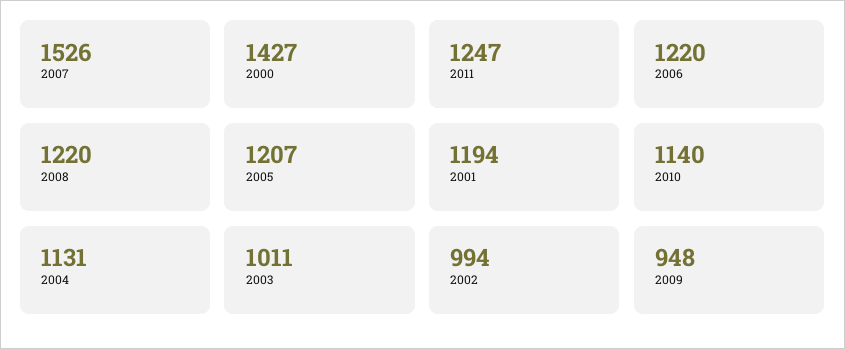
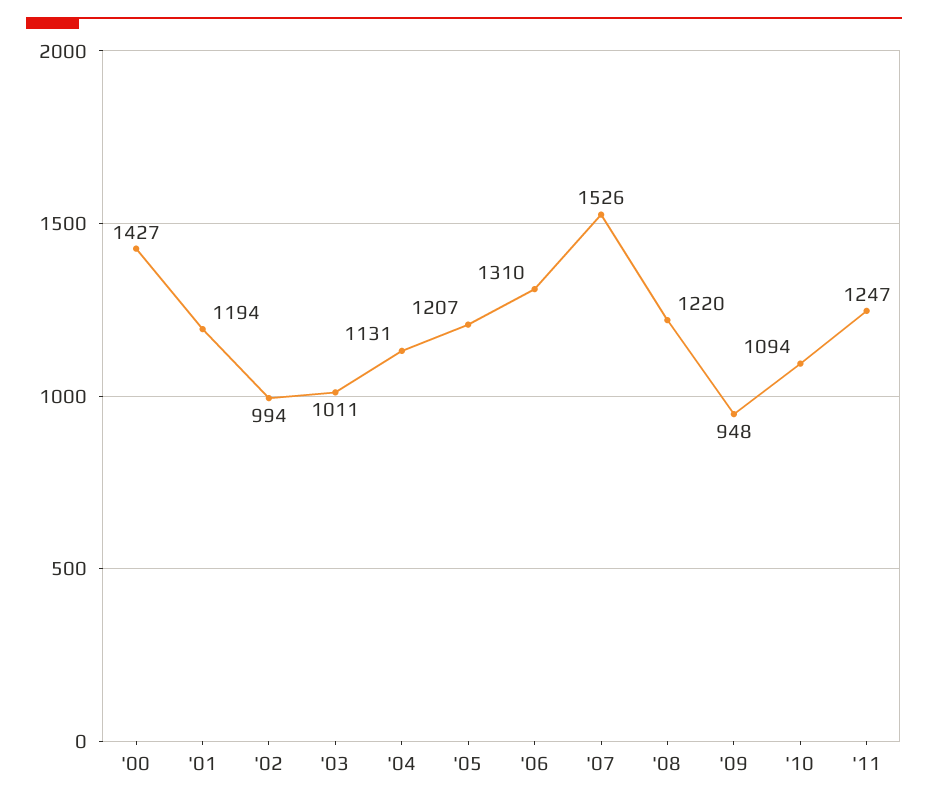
  {
    "2007": 1526,
    "2000": 1427,
    "2011": 1247,
-   "2006": 1220,
+   "2006": 1310,
    "2008": 1220,
    "2005": 1207,
    "2001": 1194,
-   "2010": 1140,
+   "2010": 1094,
    "2004": 1131,
    "2003": 1011,
    "2002": 994,
    "2009": 948
  }

